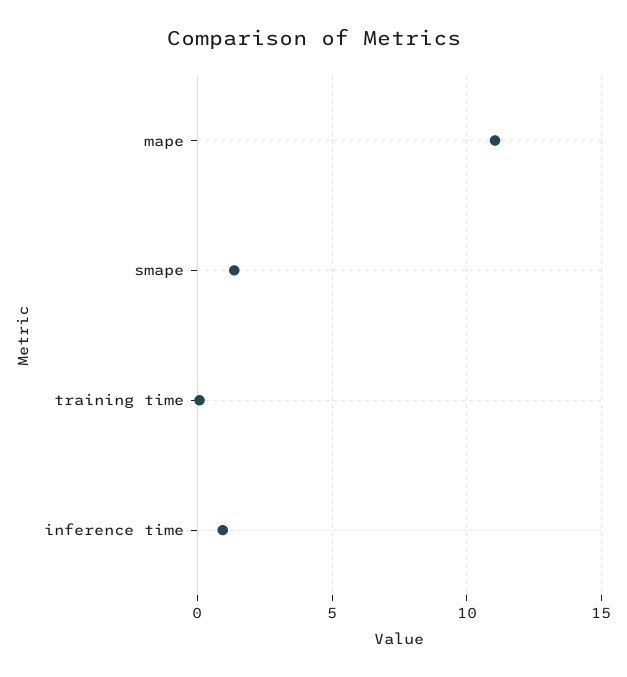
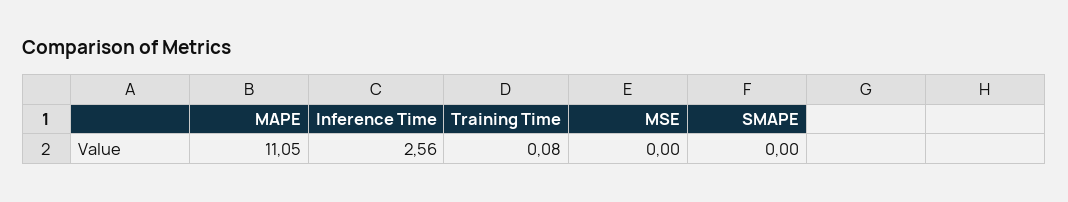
  {
    "mape": 11.05,
-   "smape": 1.5,
+   "smape": 0,
    "training time": 0.08,
-   "inference time": 1
+   "inference time": 2.56,
+   "MSE": 0
  }

